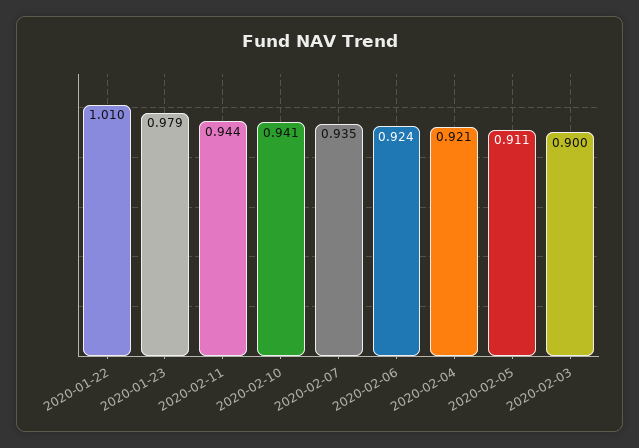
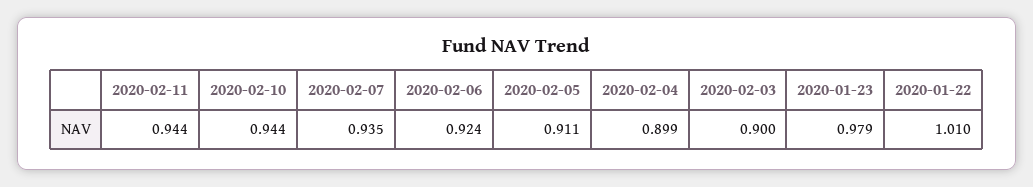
  {
    "2020-01-22": 1.01,
    "2020-01-23": 0.979,
    "2020-02-11": 0.944,
-   "2020-02-10": 0.941,
+   "2020-02-10": 0.944,
    "2020-02-07": 0.935,
    "2020-02-06": 0.924,
-   "2020-02-04": 0.921,
+   "2020-02-04": 0.899,
    "2020-02-05": 0.911,
    "2020-02-03": 0.9
  }

